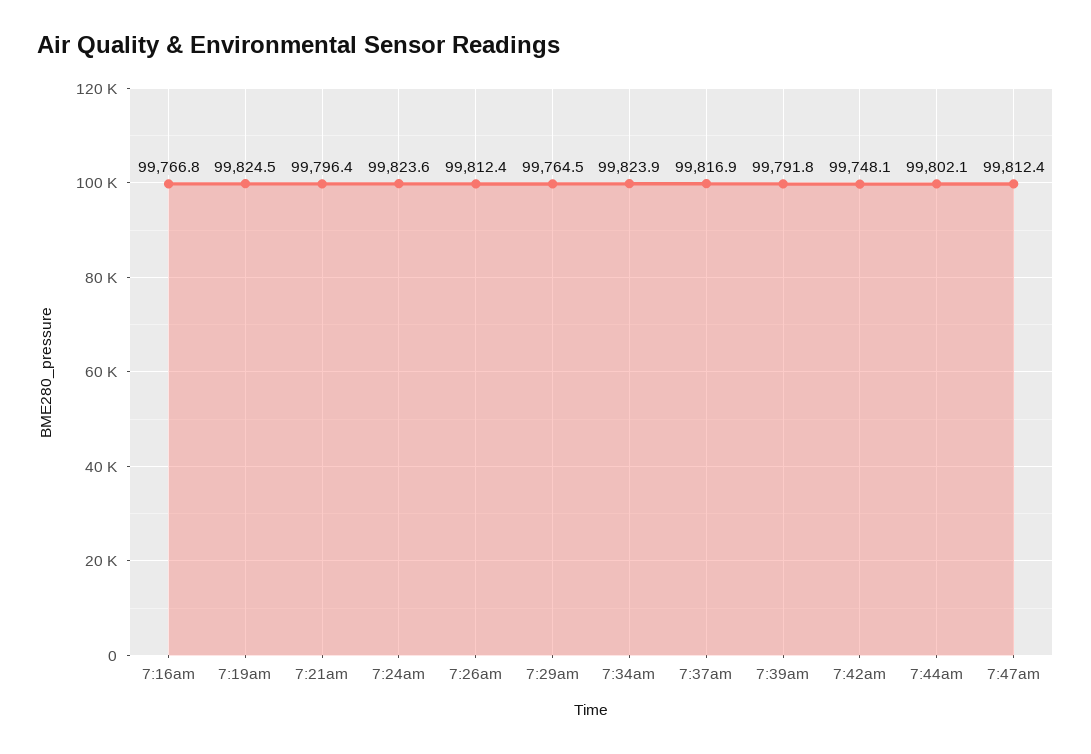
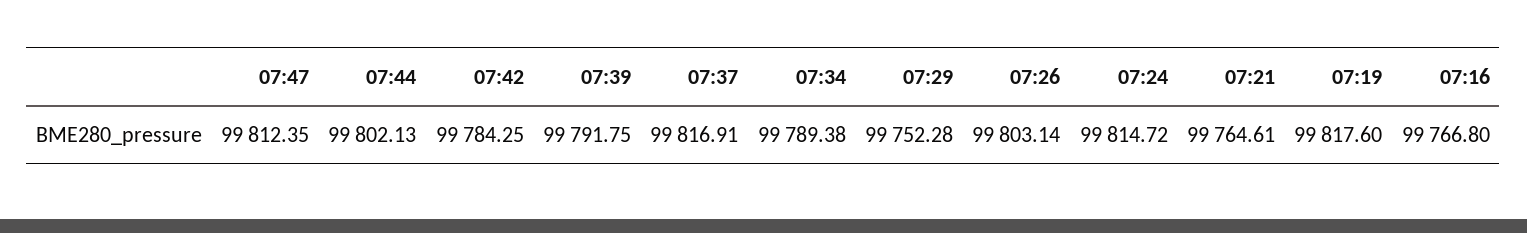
  {
    "7:16am": 99766.8,
-   "7:19am": 99824.5,
+   "7:19am": 99817.6,
-   "7:21am": 99796.4,
+   "7:21am": 99764.61,
-   "7:24am": 99823.6,
+   "7:24am": 99814.72,
-   "7:26am": 99812.4,
+   "7:26am": 99803.14,
-   "7:29am": 99764.5,
+   "7:29am": 99752.28,
-   "7:34am": 99823.9,
+   "7:34am": 99789.38,
    "7:37am": 99816.91,
    "7:39am": 99791.75,
-   "7:42am": 99748.1,
+   "7:42am": 99784.25,
    "7:44am": 99802.13,
    "7:47am": 99812.35
  }

